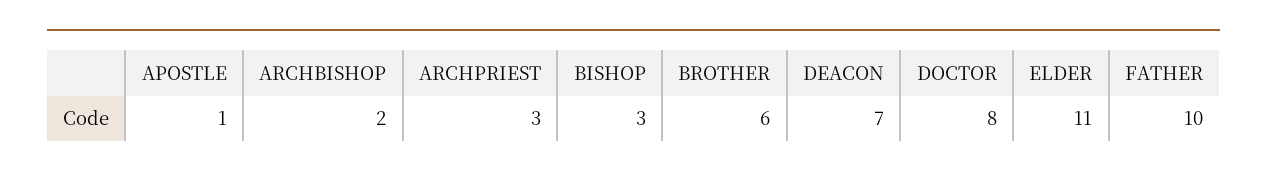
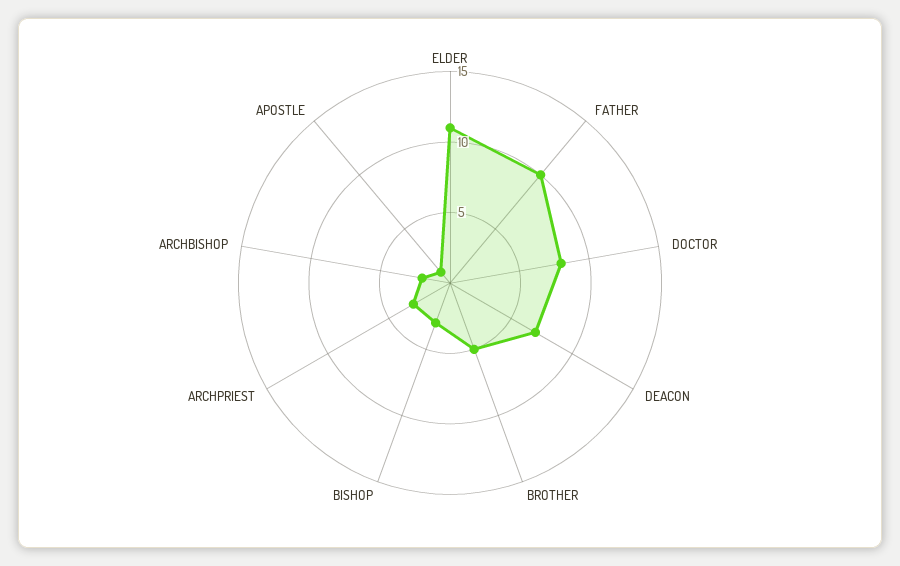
  {
    "APOSTLE": 1,
    "ARCHBISHOP": 2,
    "ARCHPRIEST": 3,
    "BISHOP": 3,
-   "BROTHER": 6,
+   "BROTHER": 5,
    "DEACON": 7,
    "DOCTOR": 8,
    "ELDER": 11,
    "FATHER": 10
  }

